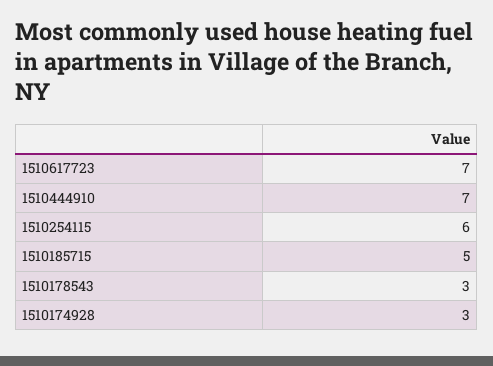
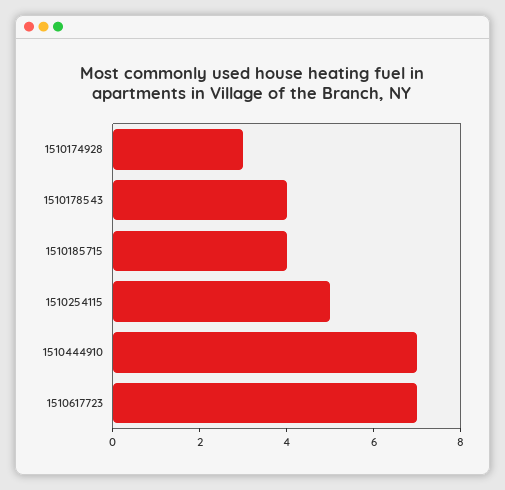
  {
    "1510617723": 7,
    "1510444910": 7,
-   "1510254115": 6,
+   "1510254115": 5,
-   "1510185715": 5,
+   "1510185715": 4,
-   "1510178543": 3,
+   "1510178543": 4,
    "1510174928": 3
  }

